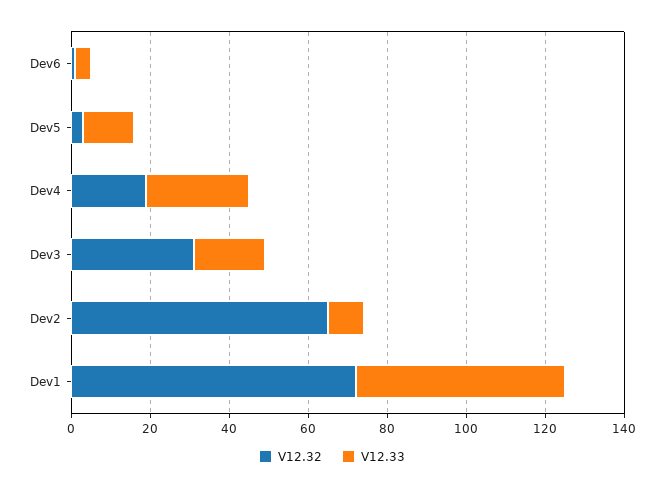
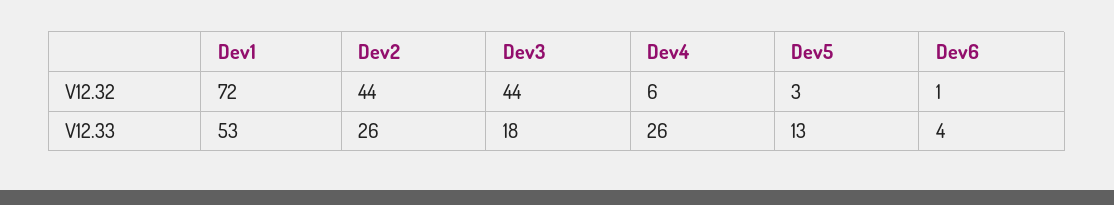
  {
    "V12.32": {
      "Dev6": 1,
      "Dev5": 3,
-     "Dev4": 20,
+     "Dev4": 6,
-     "Dev3": 30,
+     "Dev3": 44,
-     "Dev2": 65,
+     "Dev2": 44,
      "Dev1": 72
    },
    "V12.33": {
      "Dev6": 4,
      "Dev5": 13,
      "Dev4": 26,
      "Dev3": 18,
-     "Dev2": 10,
+     "Dev2": 26,
      "Dev1": 53
    }
  }

